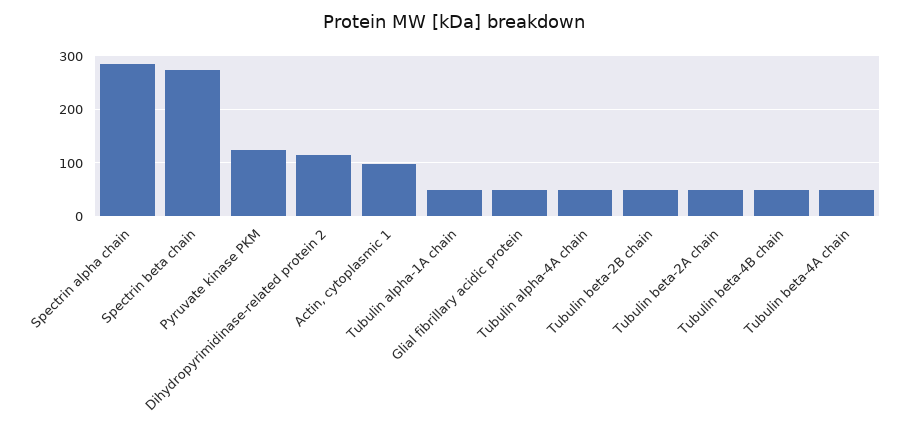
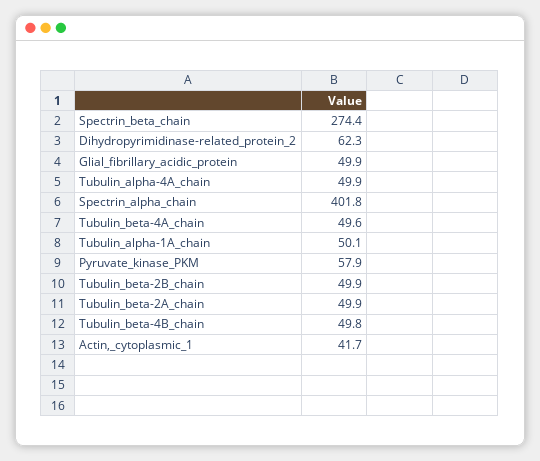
  {
-   "Spectrin alpha chain": 280,
+   "Spectrin alpha chain": 401.8,
    "Spectrin beta chain": 274.4,
-   "Pyruvate kinase PKM": 120,
+   "Pyruvate kinase PKM": 57.9,
-   "Dihydropyrimidinase-related protein 2": 120,
+   "Dihydropyrimidinase-related protein 2": 62.3,
-   "Actin, cytoplasmic 1": 100,
+   "Actin, cytoplasmic 1": 41.7,
    "Tubulin alpha-1A chain": 50.1,
    "Glial fibrillary acidic protein": 49.9,
    "Tubulin alpha-4A chain": 49.9,
    "Tubulin beta-2B chain": 49.9,
    "Tubulin beta-2A chain": 49.9,
    "Tubulin beta-4B chain": 49.8,
    "Tubulin beta-4A chain": 49.6
  }

